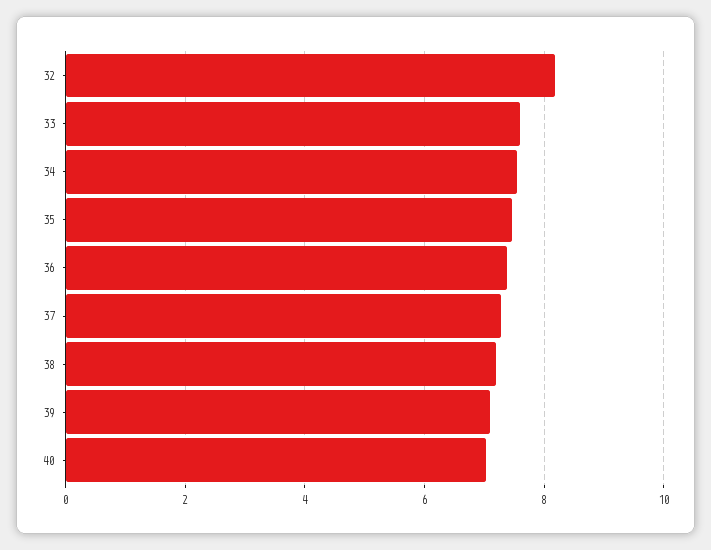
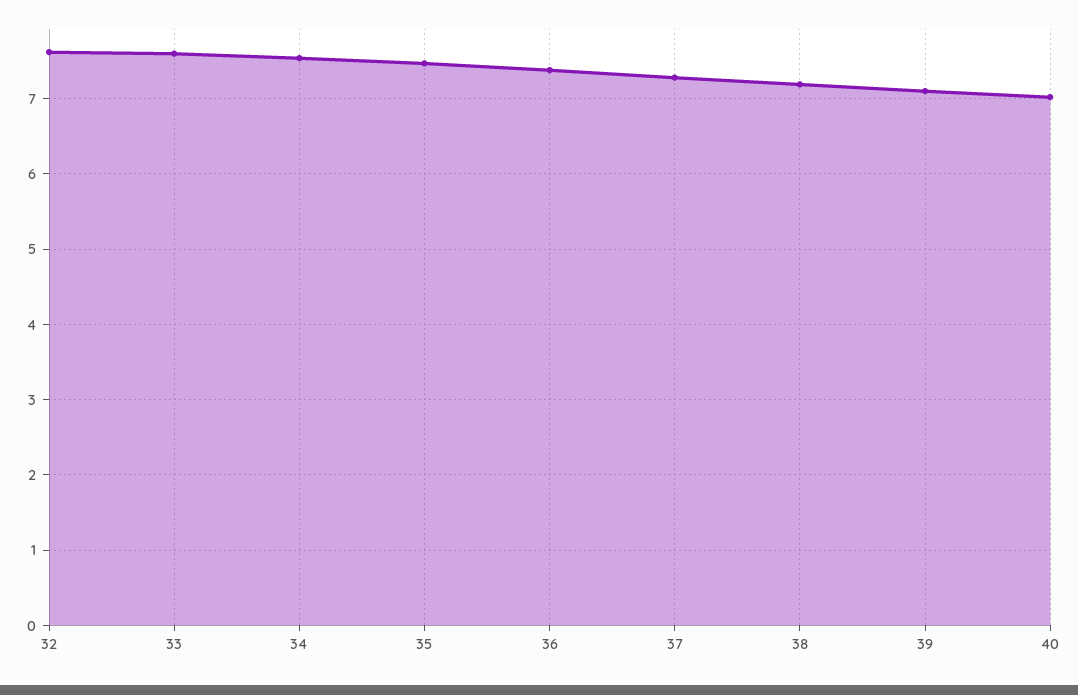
  {
-   "32": 8.2,
+   "32": 7.6,
    "33": 7.6,
    "34": 7.5,
    "35": 7.5,
    "36": 7.4,
    "37": 7.3,
    "38": 7.2,
    "39": 7.1,
    "40": 7
  }

